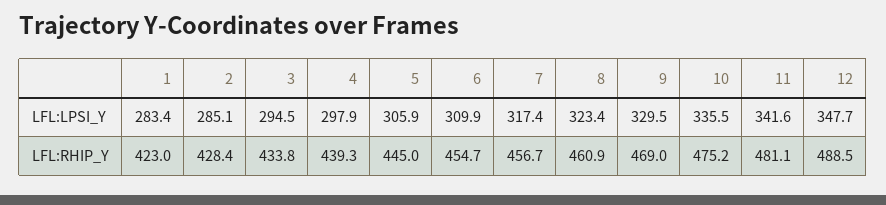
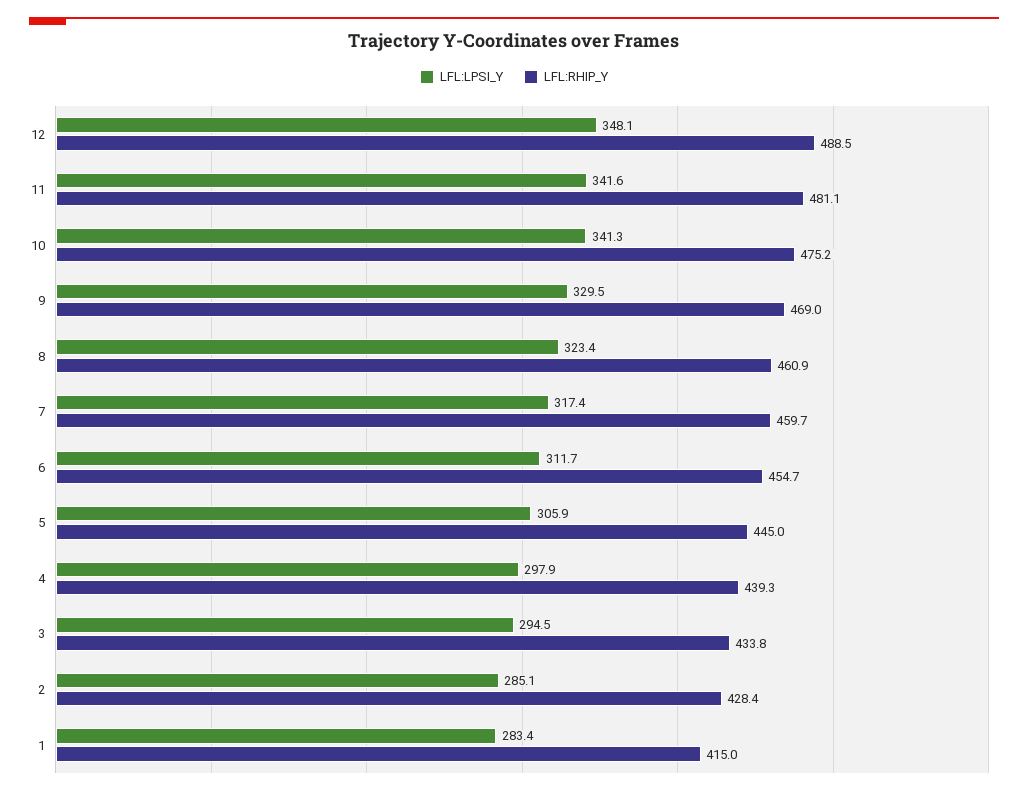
  {
    "LFL:LPSI_Y": {
      "1": 283.4,
      "2": 285.1,
      "3": 294.5,
      "4": 297.9,
      "5": 305.9,
-     "6": 309.9,
+     "6": 311.7,
      "7": 317.4,
      "8": 323.4,
      "9": 329.5,
-     "10": 335.5,
+     "10": 341.3,
      "11": 341.6,
-     "12": 347.7
+     "12": 348.1
    },
    "LFL:RHIP_Y": {
-     "1": 423,
+     "1": 415,
      "2": 428.4,
      "3": 433.8,
      "4": 439.3,
      "5": 445,
      "6": 454.7,
-     "7": 456.7,
+     "7": 459.7,
      "8": 460.9,
      "9": 469,
      "10": 475.2,
      "11": 481.1,
      "12": 488.5
    }
  }

